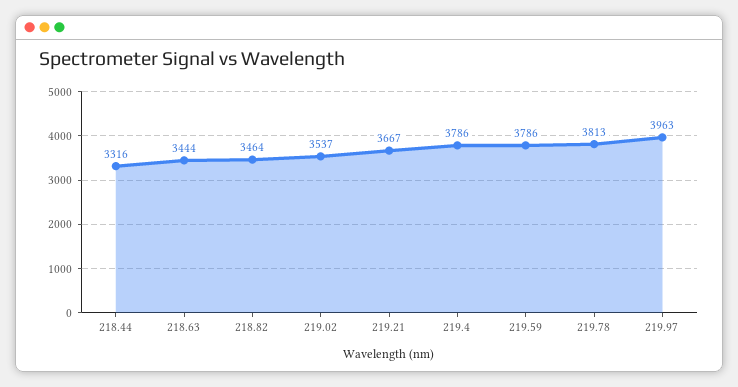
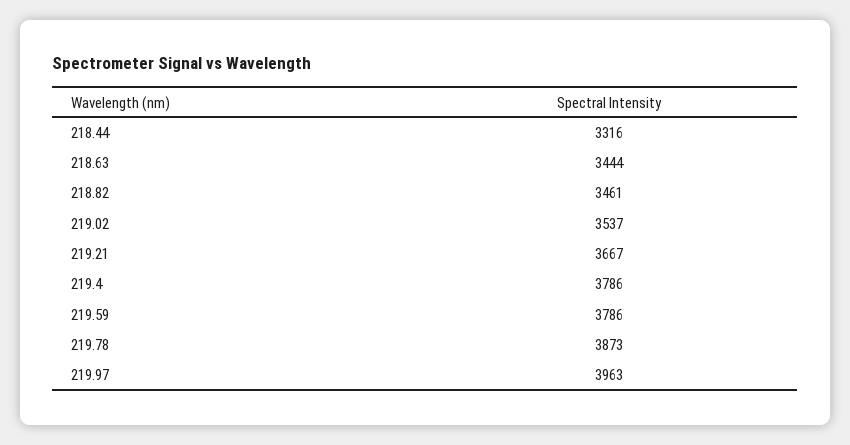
  {
    "218.44": 3316,
    "218.63": 3444,
-   "218.82": 3464,
+   "218.82": 3461,
    "219.02": 3537,
    "219.21": 3667,
    "219.4": 3786,
    "219.59": 3786,
-   "219.78": 3813,
+   "219.78": 3873,
    "219.97": 3963
  }

